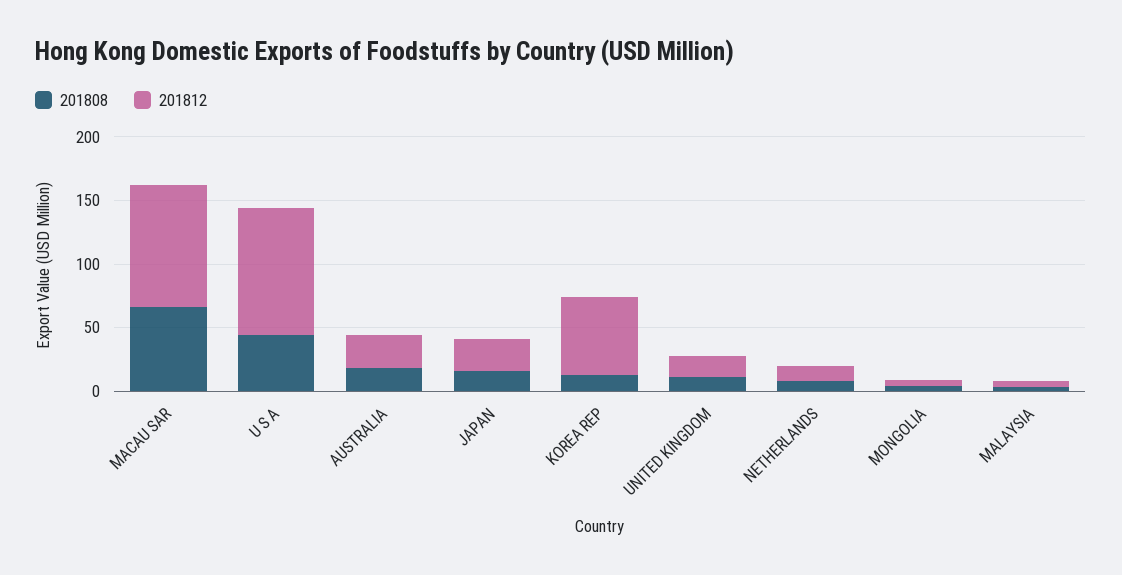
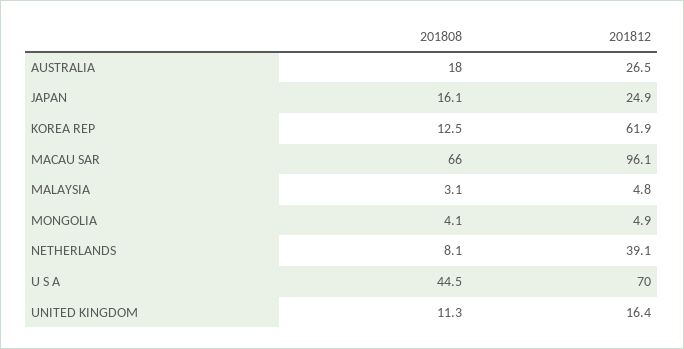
  {
    "201808": {
      "MACAU SAR": 66,
      "U S A": 44.5,
      "AUSTRALIA": 18,
      "JAPAN": 16.1,
      "KOREA REP": 12.5,
      "UNITED KINGDOM": 11.3,
      "NETHERLANDS": 8.1,
      "MONGOLIA": 4.1,
      "MALAYSIA": 3.1
    },
    "201812": {
      "MACAU SAR": 96.1,
-     "U S A": 100,
+     "U S A": 70,
      "AUSTRALIA": 26.5,
      "JAPAN": 24.9,
      "KOREA REP": 61.9,
      "UNITED KINGDOM": 16.4,
-     "NETHERLANDS": 10,
+     "NETHERLANDS": 39.1,
      "MONGOLIA": 4.9,
      "MALAYSIA": 4.8
    }
  }

